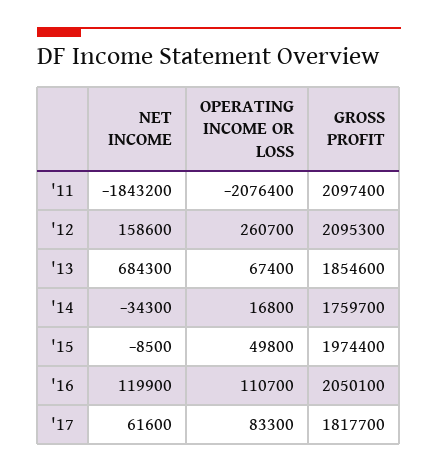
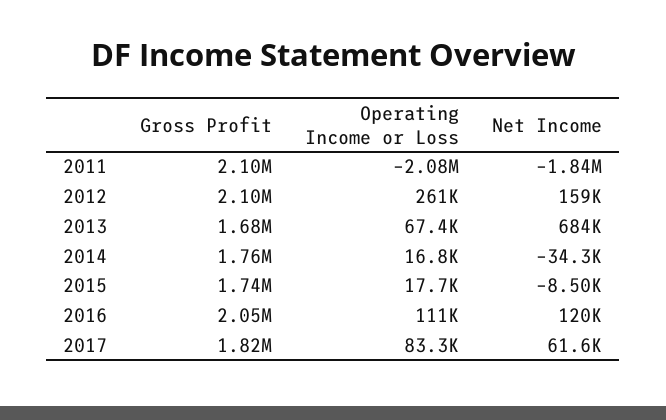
  {
    "NET INCOME": {
      "'11": -1843200,
      "'12": 158600,
      "'13": 684300,
      "'14": -34300,
      "'15": -8500,
      "'16": 119900,
      "'17": 61600
    },
    "OPERATING INCOME OR LOSS": {
      "'11": -2076400,
      "'12": 260700,
      "'13": 67400,
      "'14": 16800,
-     "'15": 49800,
+     "'15": 17700,
      "'16": 110700,
      "'17": 83300
    },
    "GROSS PROFIT": {
      "'11": 2097400,
      "'12": 2095300,
-     "'13": 1854600,
+     "'13": 1680000,
      "'14": 1759700,
-     "'15": 1974400,
+     "'15": 1740000,
      "'16": 2050100,
      "'17": 1817700
    }
  }

